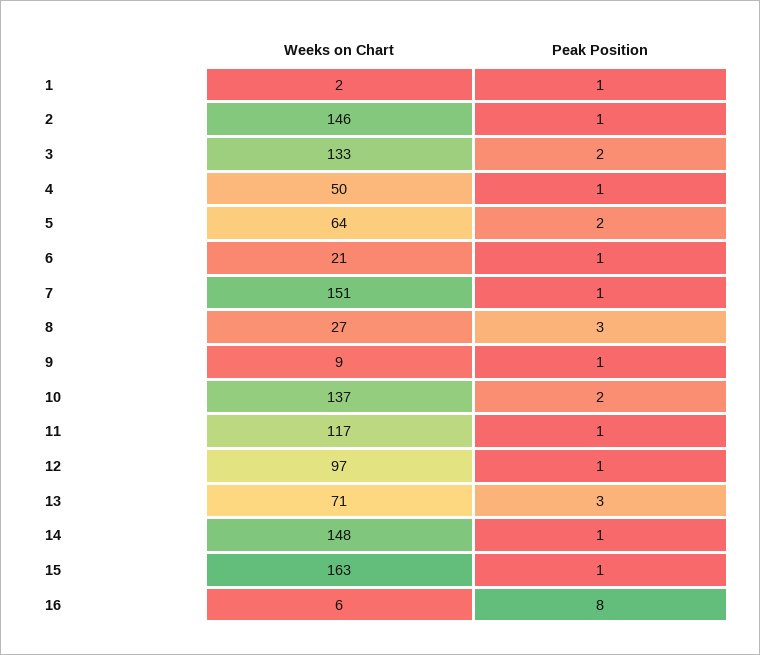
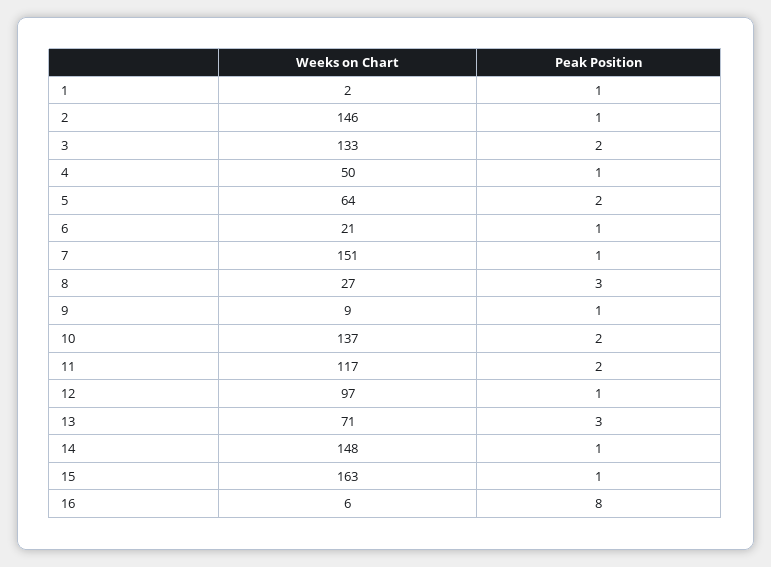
  {
    "Weeks on Chart": {
      "1": 2,
      "2": 146,
      "3": 133,
      "4": 50,
      "5": 64,
      "6": 21,
      "7": 151,
      "8": 27,
      "9": 9,
      "10": 137,
      "11": 117,
      "12": 97,
      "13": 71,
      "14": 148,
      "15": 163,
      "16": 6
    },
    "Peak Position": {
      "1": 1,
      "2": 1,
      "3": 2,
      "4": 1,
      "5": 2,
      "6": 1,
      "7": 1,
      "8": 3,
      "9": 1,
      "10": 2,
-     "11": 1,
+     "11": 2,
      "12": 1,
      "13": 3,
      "14": 1,
      "15": 1,
      "16": 8
    }
  }

